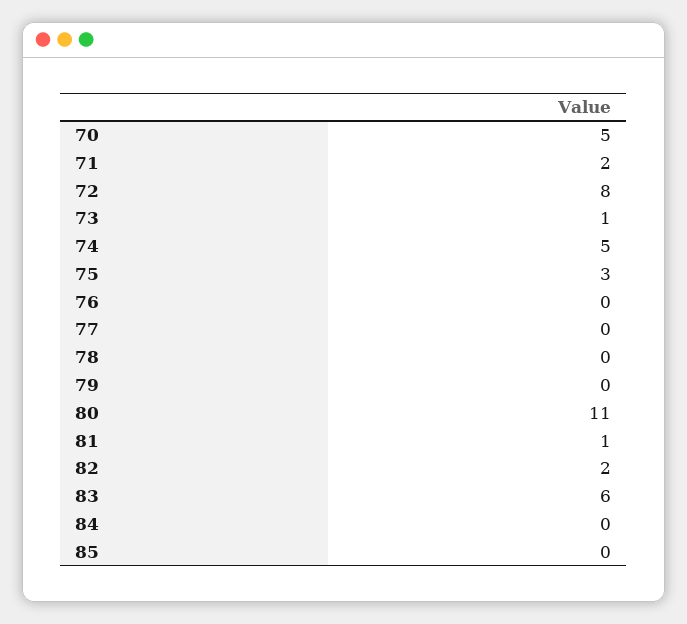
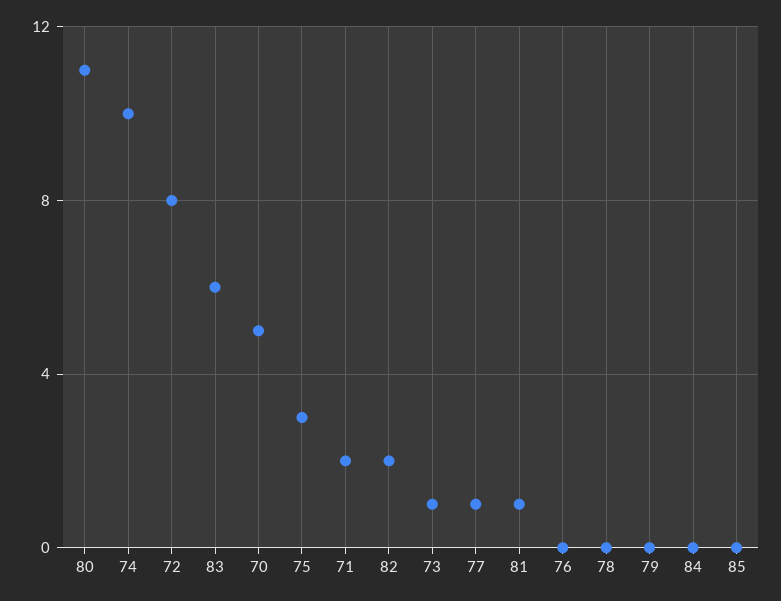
  {
    "70": 5,
    "71": 2,
    "72": 8,
    "73": 1,
-   "74": 5,
+   "74": 10,
    "75": 3,
    "76": 0,
-   "77": 0,
+   "77": 1,
    "78": 0,
    "79": 0,
    "80": 11,
    "81": 1,
    "82": 2,
    "83": 6,
    "84": 0,
    "85": 0
  }

